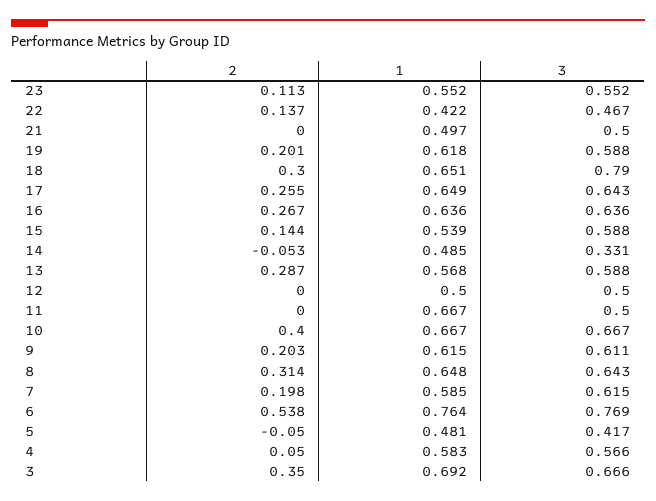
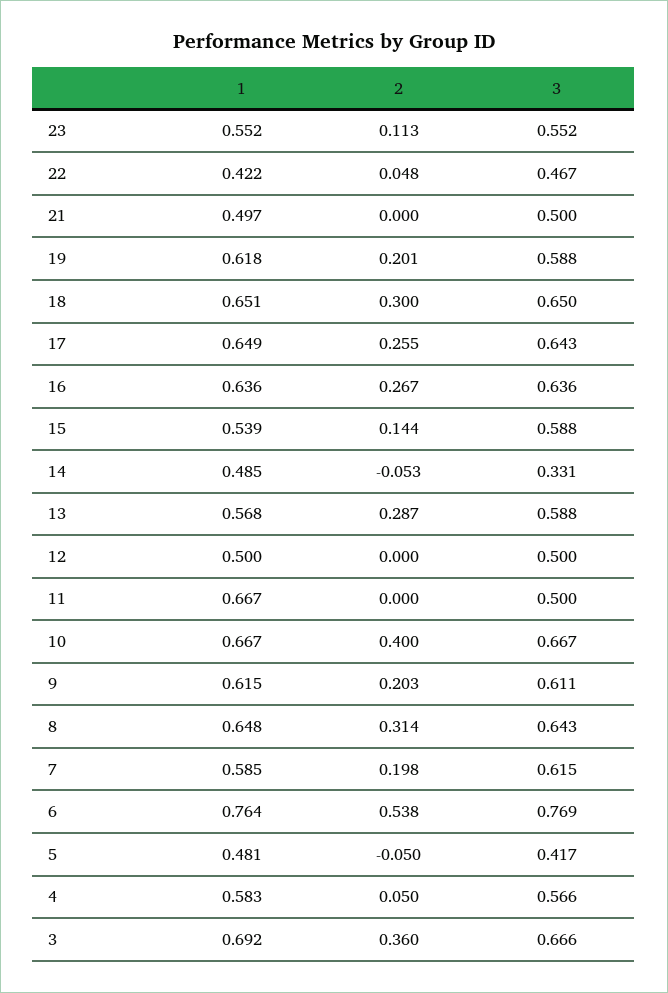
  {
    "2": {
      "23": 0.113,
-     "22": 0.137,
+     "22": 0.048,
      "21": 0,
      "19": 0.201,
      "18": 0.3,
      "17": 0.255,
      "16": 0.267,
      "15": 0.144,
      "14": -0.053,
      "13": 0.287,
      "12": 0,
      "11": 0,
      "10": 0.4,
      "9": 0.203,
      "8": 0.314,
      "7": 0.198,
      "6": 0.538,
      "5": -0.05,
      "4": 0.05,
-     "3": 0.35
+     "3": 0.36
    },
    "1": {
      "23": 0.552,
      "22": 0.422,
      "21": 0.497,
      "19": 0.618,
      "18": 0.651,
      "17": 0.649,
      "16": 0.636,
      "15": 0.539,
      "14": 0.485,
      "13": 0.568,
      "12": 0.5,
      "11": 0.667,
      "10": 0.667,
      "9": 0.615,
      "8": 0.648,
      "7": 0.585,
      "6": 0.764,
      "5": 0.481,
      "4": 0.583,
      "3": 0.692
    },
    "3": {
      "23": 0.552,
      "22": 0.467,
      "21": 0.5,
      "19": 0.588,
-     "18": 0.79,
+     "18": 0.65,
      "17": 0.643,
      "16": 0.636,
      "15": 0.588,
      "14": 0.331,
      "13": 0.588,
      "12": 0.5,
      "11": 0.5,
      "10": 0.667,
      "9": 0.611,
      "8": 0.643,
      "7": 0.615,
      "6": 0.769,
      "5": 0.417,
      "4": 0.566,
      "3": 0.666
    }
  }

